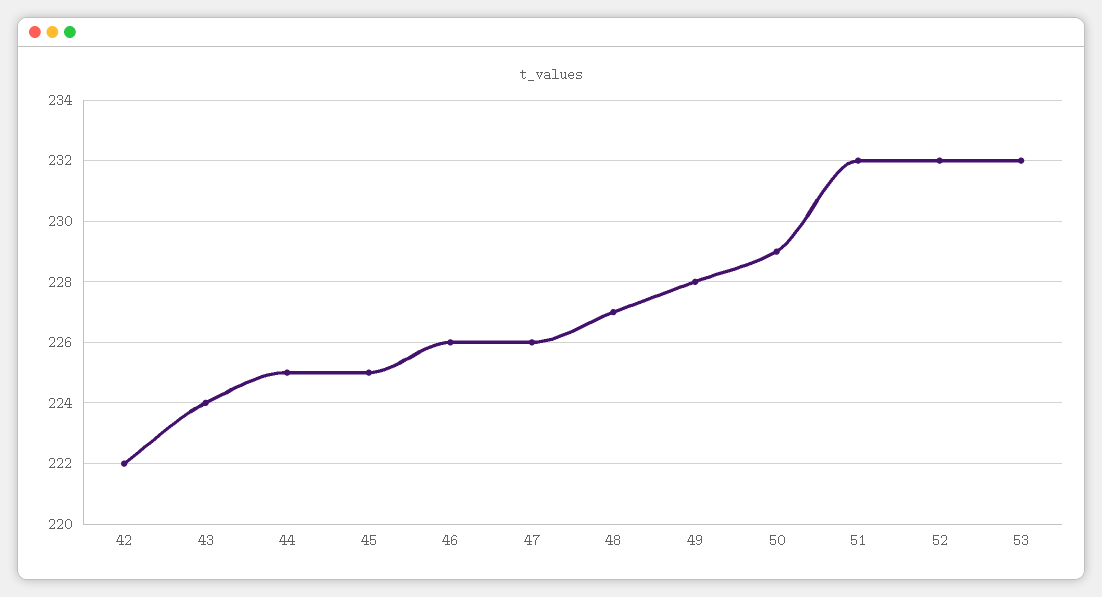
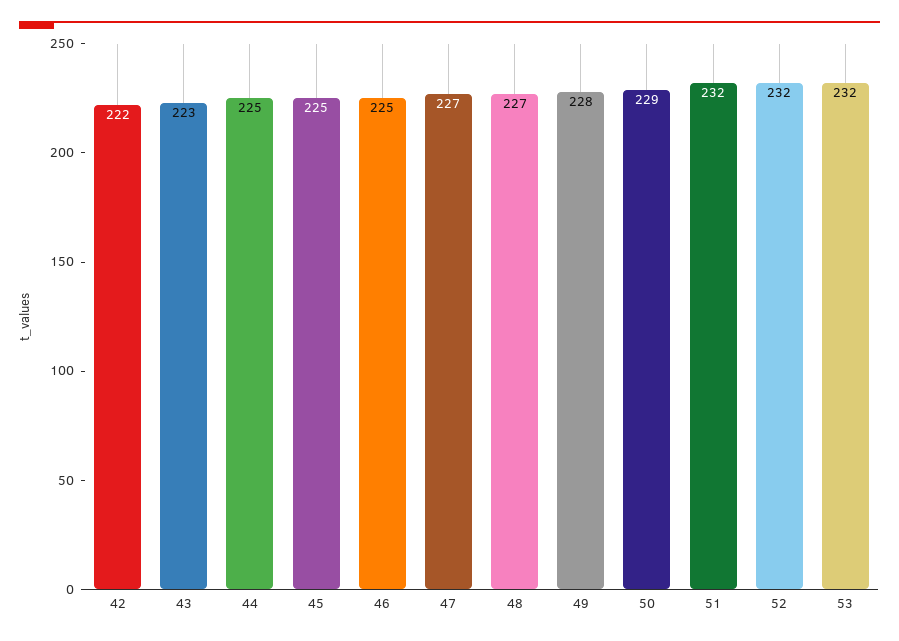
  {
    "42": 222,
-   "43": 224,
+   "43": 223,
    "44": 225,
    "45": 225,
-   "46": 226,
+   "46": 225,
-   "47": 226,
+   "47": 227,
    "48": 227,
    "49": 228,
    "50": 229,
    "51": 232,
    "52": 232,
    "53": 232
  }

